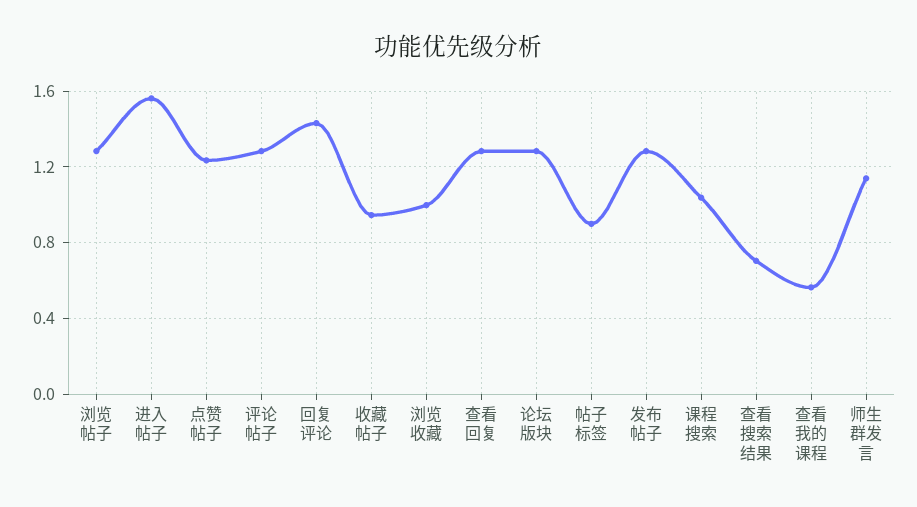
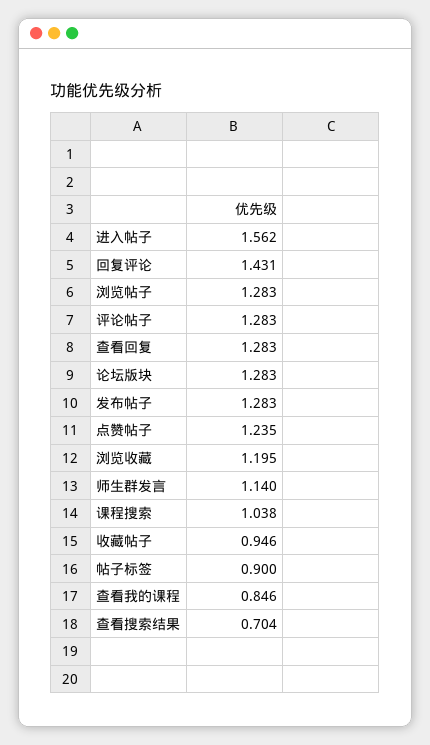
  {
    "浏览帖子": 1.283,
    "进入帖子": 1.562,
    "点赞帖子": 1.235,
    "评论帖子": 1.283,
    "回复评论": 1.431,
    "收藏帖子": 0.946,
-   "浏览收藏": 1,
+   "浏览收藏": 1.195,
    "查看回复": 1.283,
    "论坛版块": 1.283,
    "帖子标签": 0.9,
    "发布帖子": 1.283,
    "课程搜索": 1.038,
    "查看搜索结果": 0.704,
-   "查看我的课程": 0.55,
+   "查看我的课程": 0.846,
    "师生群发言": 1.14
  }

